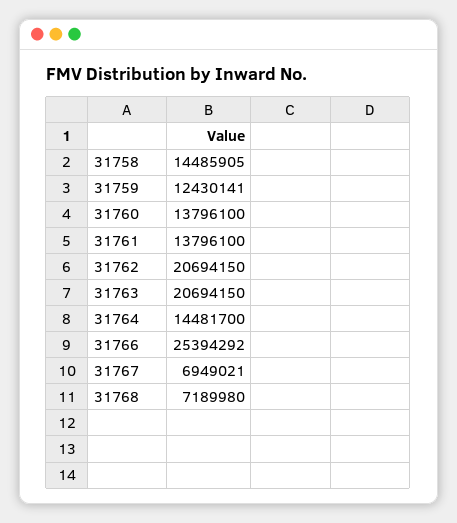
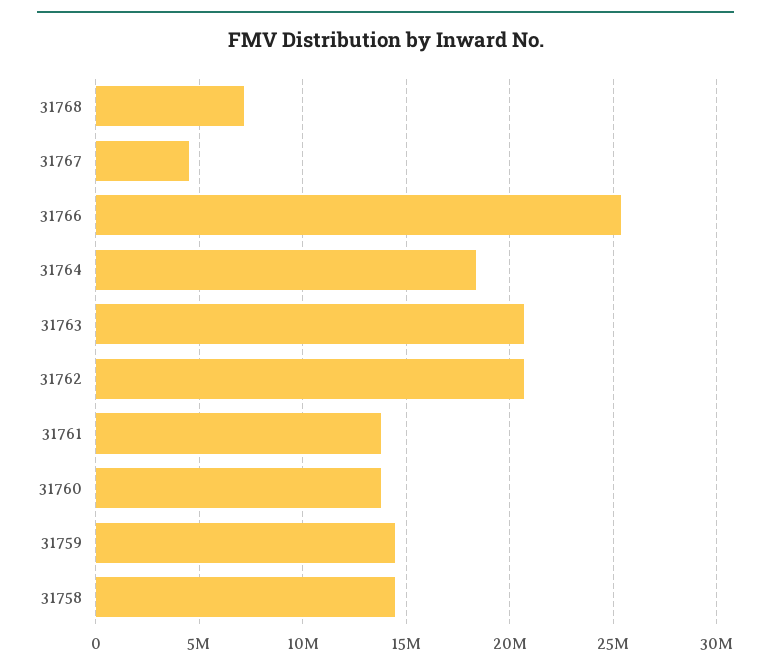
  {
    "31758": 14485905,
-   "31759": 12430141,
+   "31759": 14500000,
    "31760": 13796100,
    "31761": 13796100,
    "31762": 20694150,
    "31763": 20694150,
-   "31764": 14481700,
+   "31764": 18500000,
    "31766": 25394292,
-   "31767": 6949021,
+   "31767": 4500000,
    "31768": 7189980
  }

